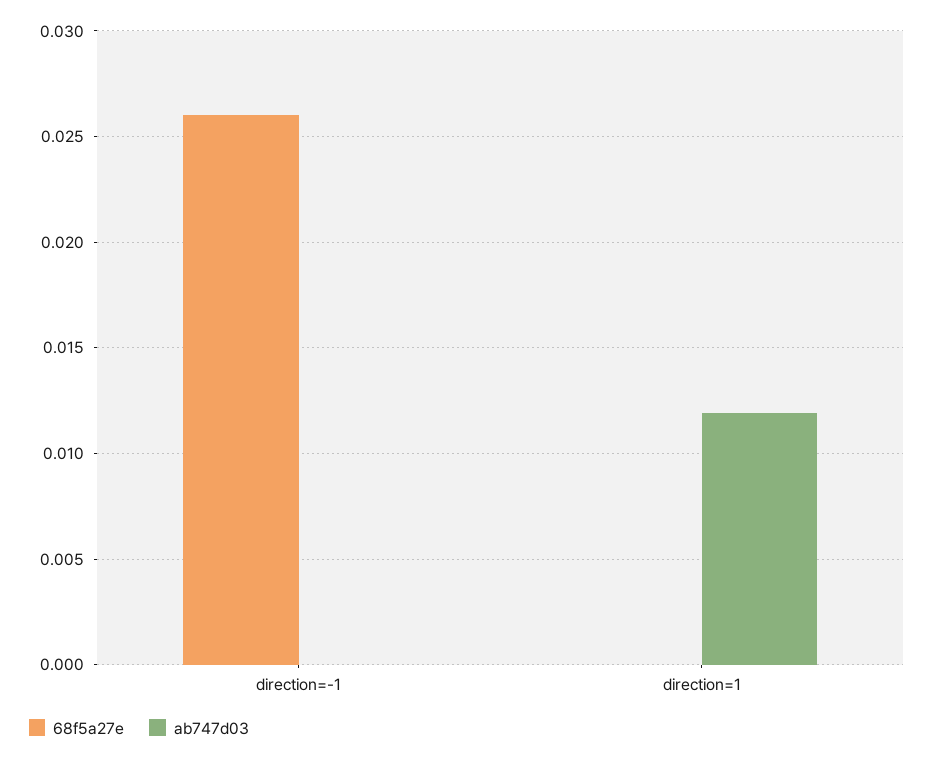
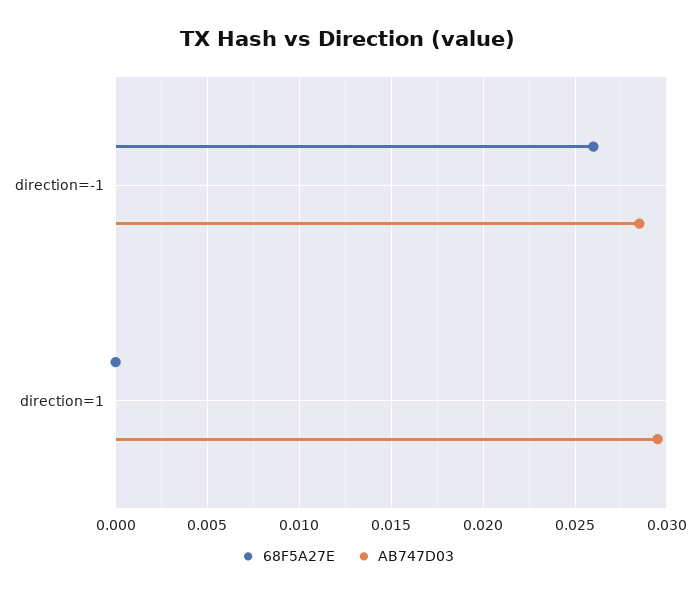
  {
    "68f5a27e": {
      "direction=-1": 0.026,
      "direction=1": 0
    },
    "ab747d03": {
-     "direction=-1": 0,
+     "direction=-1": 0.0285,
-     "direction=1": 0.012
+     "direction=1": 0.0295
    }
  }

